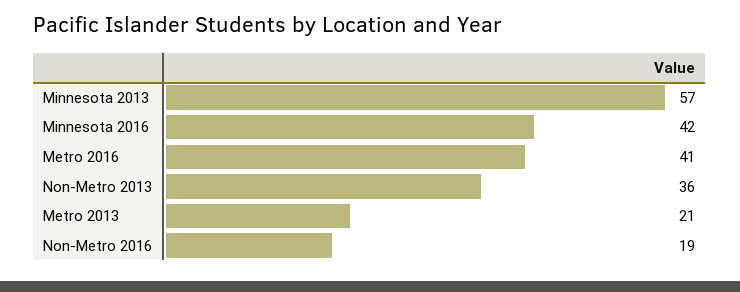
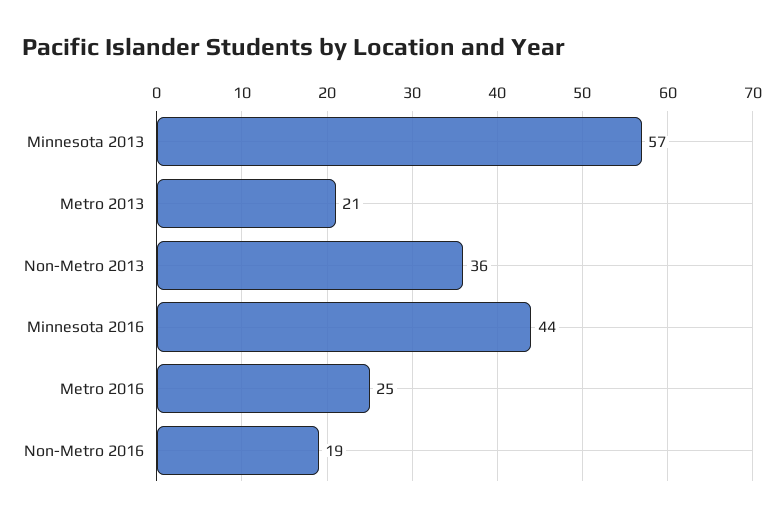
  {
    "Minnesota 2013": 57,
-   "Minnesota 2016": 42,
+   "Minnesota 2016": 44,
-   "Metro 2016": 41,
+   "Metro 2016": 25,
    "Non-Metro 2013": 36,
    "Metro 2013": 21,
    "Non-Metro 2016": 19
  }

